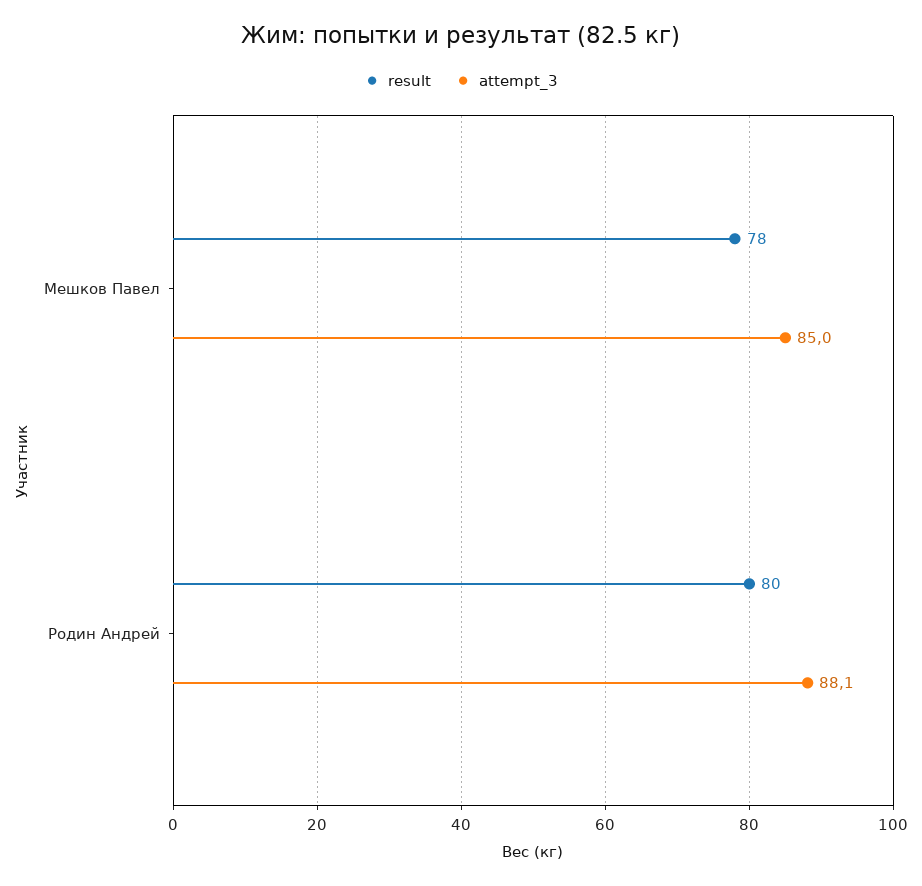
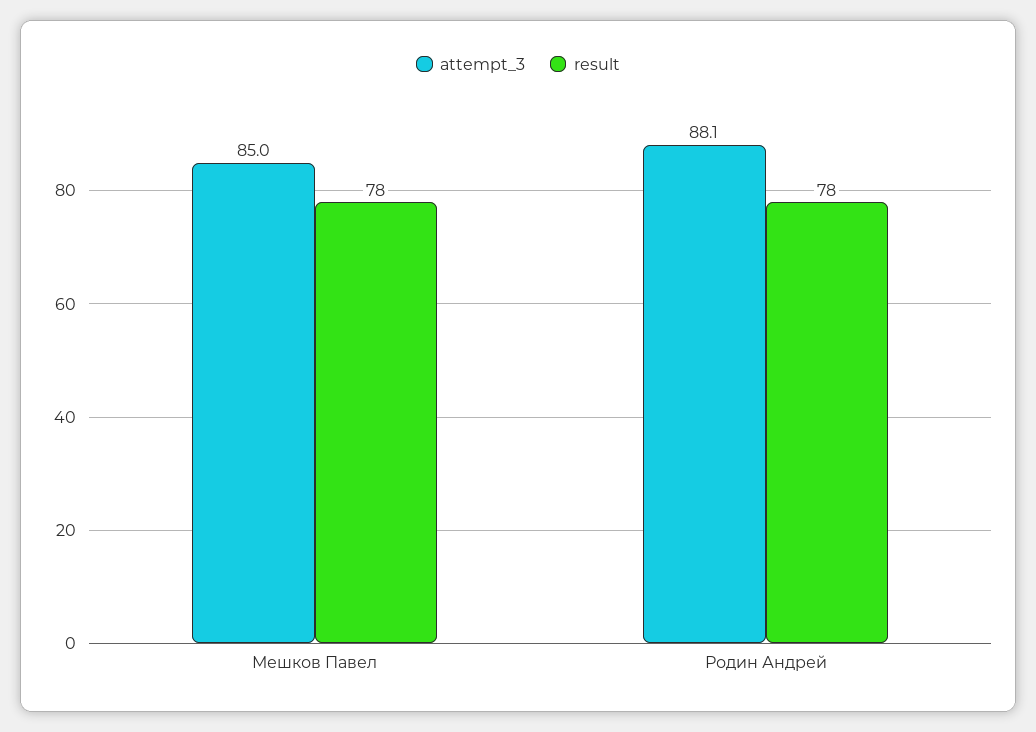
  {
    "result": {
      "Мешков Павел": 78,
-     "Родин Андрей": 80
+     "Родин Андрей": 78
    },
    "attempt_3": {
      "Мешков Павел": 85,
      "Родин Андрей": 88.1
    }
  }

